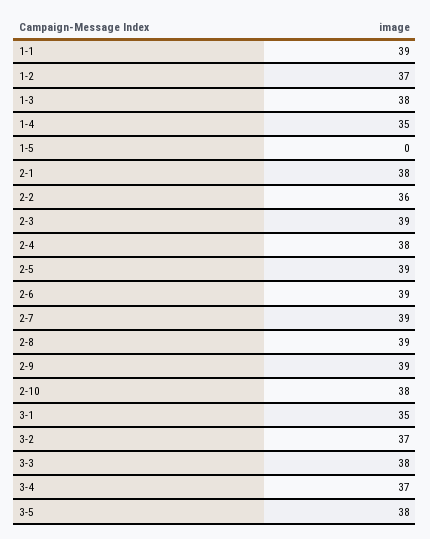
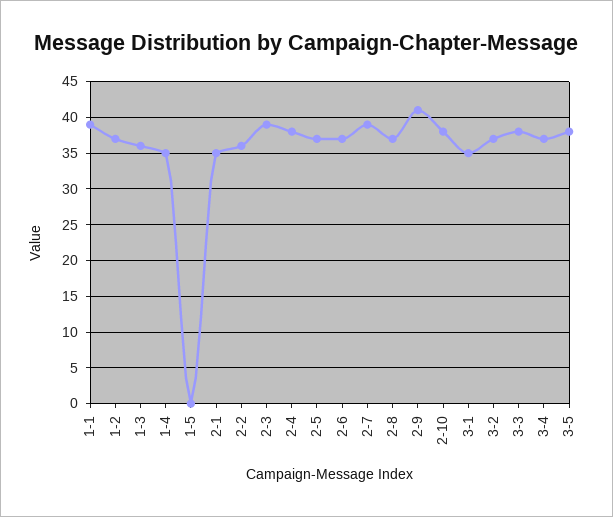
  {
    "1-1": 39,
    "1-2": 37,
-   "1-3": 38,
+   "1-3": 36,
    "1-4": 35,
    "1-5": 0,
-   "2-1": 38,
+   "2-1": 35,
    "2-2": 36,
    "2-3": 39,
    "2-4": 38,
-   "2-5": 39,
+   "2-5": 37,
-   "2-6": 39,
+   "2-6": 37,
    "2-7": 39,
-   "2-8": 39,
+   "2-8": 37,
-   "2-9": 39,
+   "2-9": 41,
    "2-10": 38,
    "3-1": 35,
    "3-2": 37,
    "3-3": 38,
    "3-4": 37,
    "3-5": 38
  }

